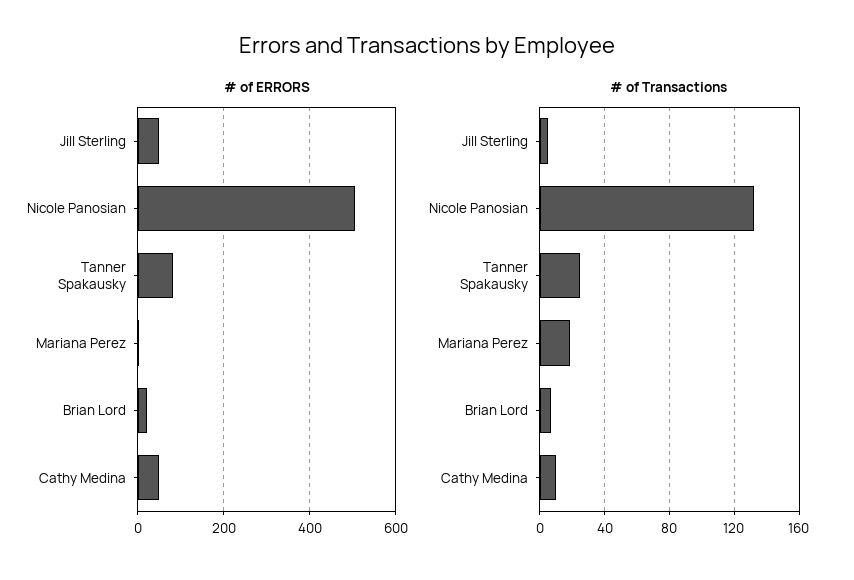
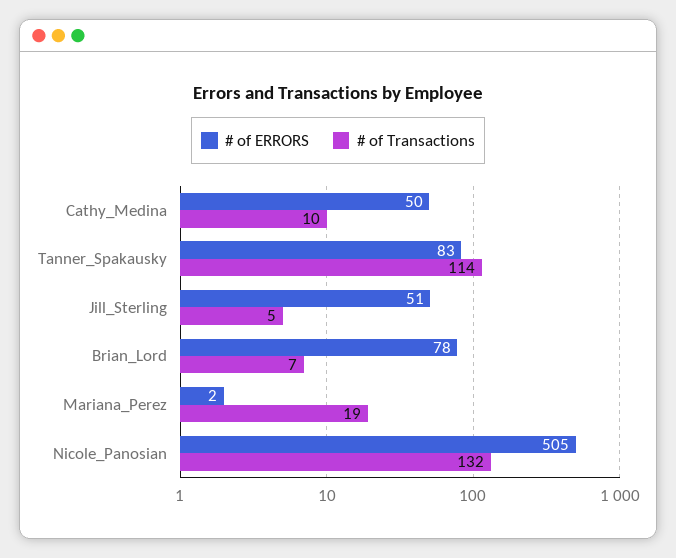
  {
    "# of ERRORS": {
      "Jill Sterling": 51,
      "Nicole Panosian": 505,
      "Tanner Spakausky": 83,
      "Mariana Perez": 2,
-     "Brian Lord": 20,
+     "Brian Lord": 78,
      "Cathy Medina": 50
    },
    "# of Transactions": {
      "Jill Sterling": 5,
      "Nicole Panosian": 132,
-     "Tanner Spakausky": 25,
+     "Tanner Spakausky": 114,
      "Mariana Perez": 19,
      "Brian Lord": 7,
      "Cathy Medina": 10
    }
  }

